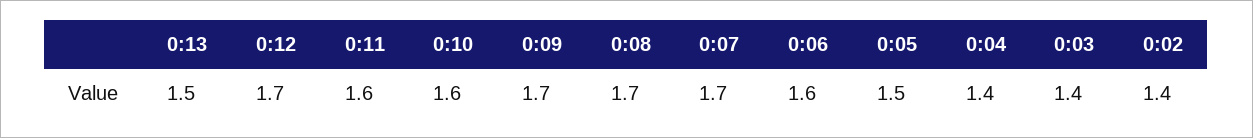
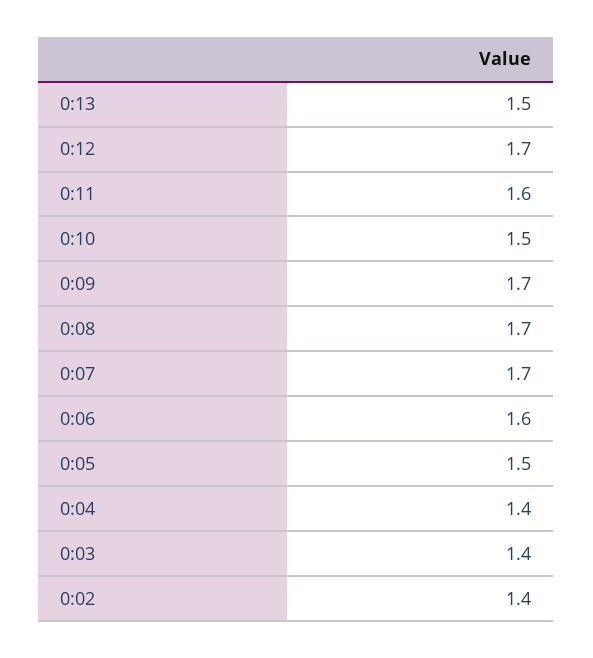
  {
    "0:13": 1.5,
    "0:12": 1.7,
    "0:11": 1.6,
-   "0:10": 1.6,
+   "0:10": 1.5,
    "0:09": 1.7,
    "0:08": 1.7,
    "0:07": 1.7,
    "0:06": 1.6,
    "0:05": 1.5,
    "0:04": 1.4,
    "0:03": 1.4,
    "0:02": 1.4
  }

